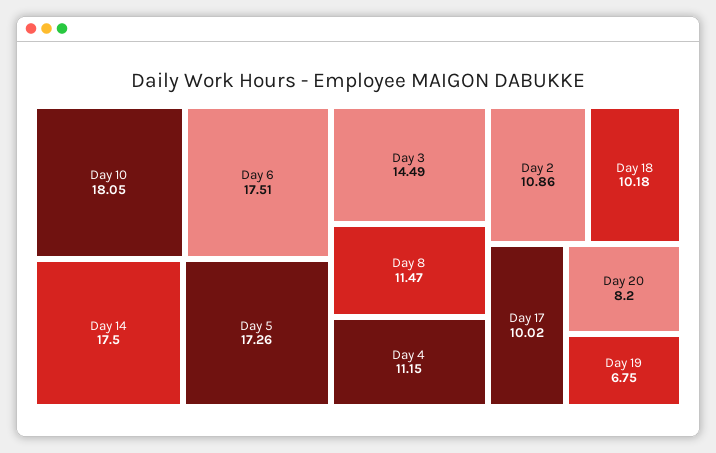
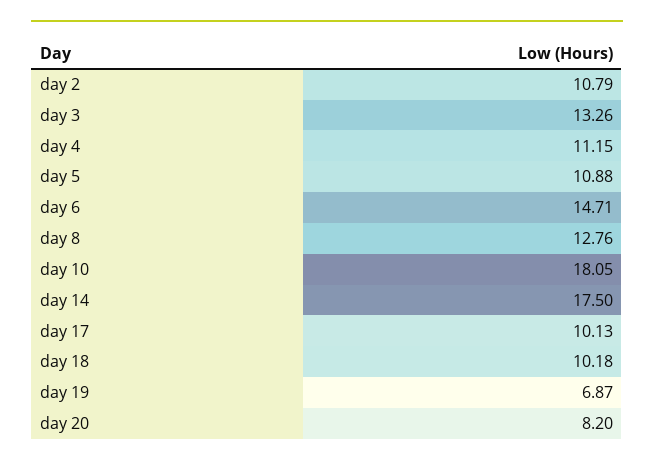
  {
    "Day 10": 18.05,
-   "Day 6": 17.51,
+   "Day 6": 14.71,
    "Day 14": 17.5,
-   "Day 5": 17.26,
+   "Day 5": 10.88,
-   "Day 3": 14.49,
+   "Day 3": 13.26,
-   "Day 8": 11.47,
+   "Day 8": 12.76,
    "Day 4": 11.15,
-   "Day 2": 10.86,
+   "Day 2": 10.79,
    "Day 18": 10.18,
-   "Day 17": 10.02,
+   "Day 17": 10.13,
    "Day 20": 8.2,
-   "Day 19": 6.75
+   "Day 19": 6.87
  }

